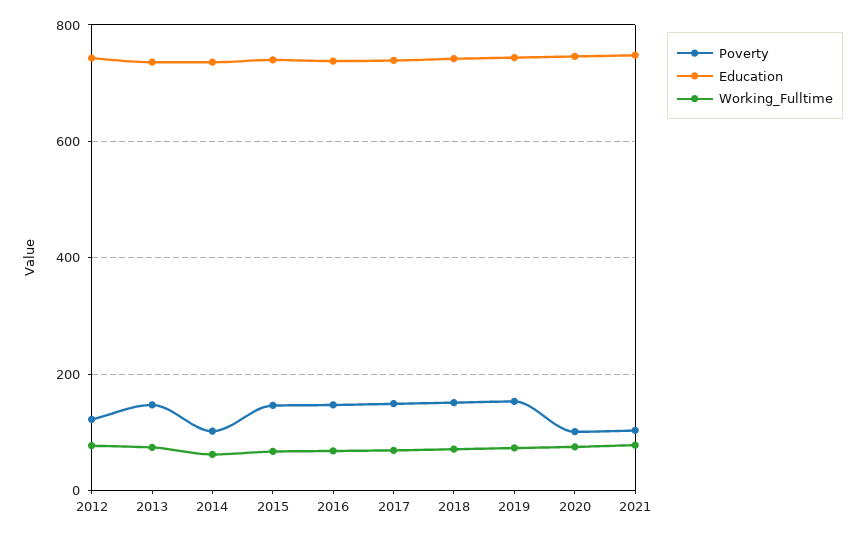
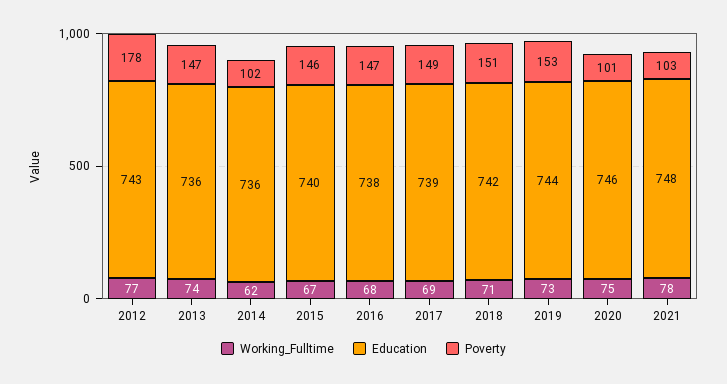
  {
    "Poverty": {
-     "2012": 120,
+     "2012": 178,
      "2013": 147,
      "2014": 102,
      "2015": 146,
      "2016": 147,
      "2017": 149,
      "2018": 151,
      "2019": 153,
      "2020": 101,
      "2021": 103
    },
    "Education": {
      "2012": 743,
      "2013": 736,
      "2014": 736,
      "2015": 740,
      "2016": 738,
      "2017": 739,
      "2018": 742,
      "2019": 744,
      "2020": 746,
      "2021": 748
    },
    "Working_Fulltime": {
      "2012": 77,
      "2013": 74,
      "2014": 62,
      "2015": 67,
      "2016": 68,
      "2017": 69,
      "2018": 71,
      "2019": 73,
      "2020": 75,
      "2021": 78
    }
  }

